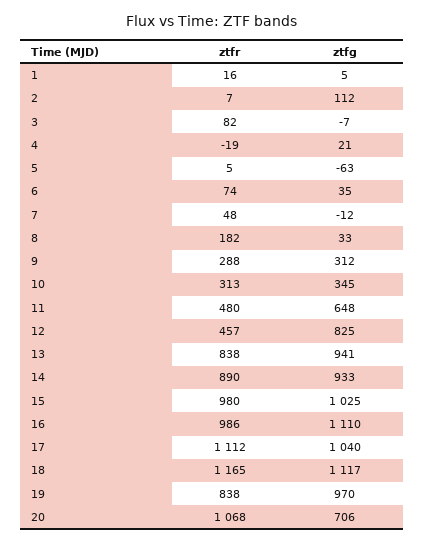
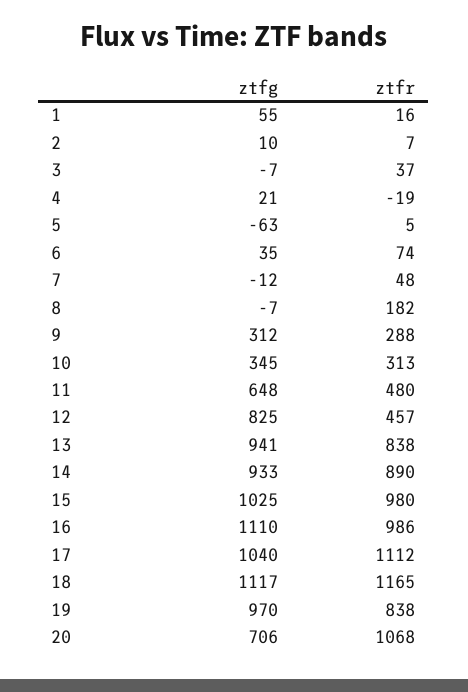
  {
    "ztfr": {
      "1": 16,
      "2": 7,
-     "3": 82,
+     "3": 37,
      "4": -19,
      "5": 5,
      "6": 74,
      "7": 48,
      "8": 182,
      "9": 288,
      "10": 313,
      "11": 480,
      "12": 457,
      "13": 838,
      "14": 890,
      "15": 980,
      "16": 986,
      "17": 1112,
      "18": 1165,
      "19": 838,
      "20": 1068
    },
    "ztfg": {
-     "1": 5,
+     "1": 55,
-     "2": 112,
+     "2": 10,
      "3": -7,
      "4": 21,
      "5": -63,
      "6": 35,
      "7": -12,
-     "8": 33,
+     "8": -7,
      "9": 312,
      "10": 345,
      "11": 648,
      "12": 825,
      "13": 941,
      "14": 933,
      "15": 1025,
      "16": 1110,
      "17": 1040,
      "18": 1117,
      "19": 970,
      "20": 706
    }
  }

